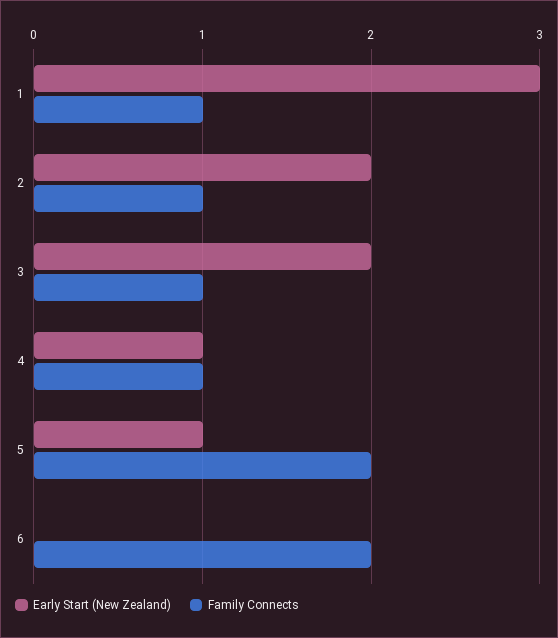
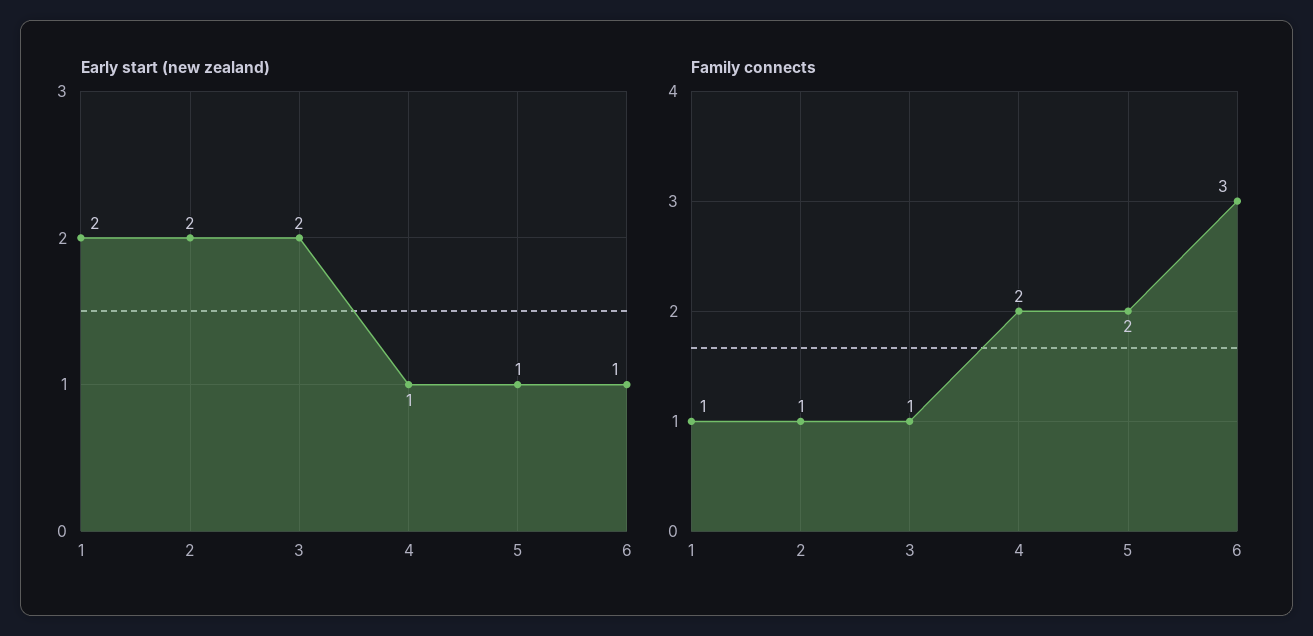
  {
    "Early Start (New Zealand)": {
-     "1": 3,
+     "1": 2,
      "2": 2,
      "3": 2,
      "4": 1,
      "5": 1,
-     "6": 0
+     "6": 1
    },
    "Family Connects": {
      "1": 1,
      "2": 1,
      "3": 1,
-     "4": 1,
+     "4": 2,
      "5": 2,
-     "6": 2
+     "6": 3
    }
  }

